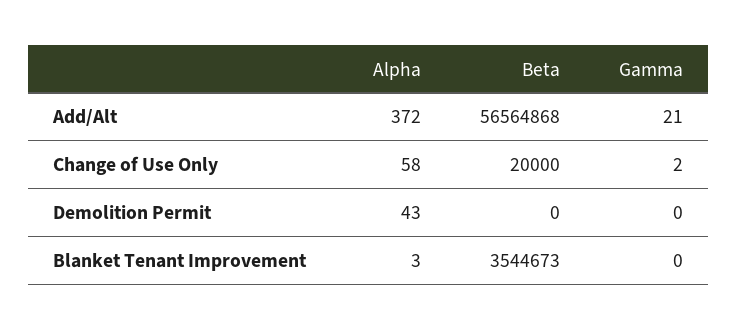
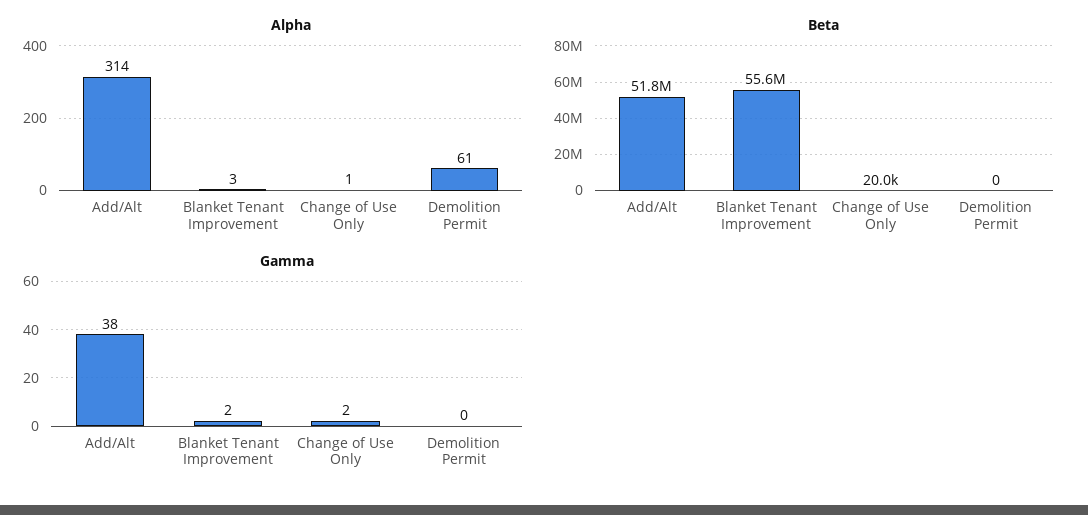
  {
    "Alpha": {
-     "Add/Alt": 372,
+     "Add/Alt": 314,
-     "Change of Use Only": 58,
+     "Change of Use Only": 1,
-     "Demolition Permit": 43,
+     "Demolition Permit": 61,
      "Blanket Tenant Improvement": 3
    },
    "Beta": {
-     "Add/Alt": 56564868,
+     "Add/Alt": 51800000,
      "Change of Use Only": 20000,
      "Demolition Permit": 0,
-     "Blanket Tenant Improvement": 3544673
+     "Blanket Tenant Improvement": 55600000
    },
    "Gamma": {
-     "Add/Alt": 21,
+     "Add/Alt": 38,
      "Change of Use Only": 2,
      "Demolition Permit": 0,
-     "Blanket Tenant Improvement": 0
+     "Blanket Tenant Improvement": 2
    }
  }

